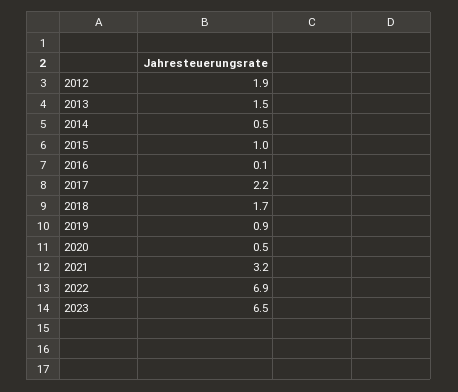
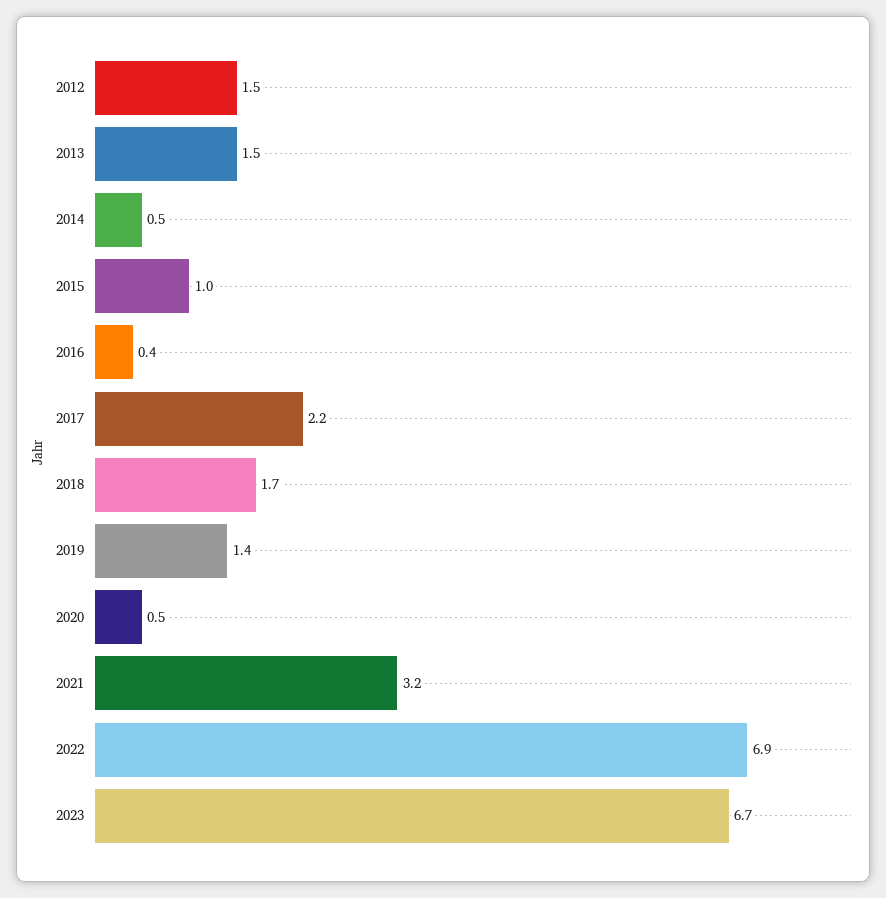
  {
-   "2012": 1.9,
+   "2012": 1.5,
    "2013": 1.5,
    "2014": 0.5,
    "2015": 1,
-   "2016": 0.1,
+   "2016": 0.4,
    "2017": 2.2,
    "2018": 1.7,
-   "2019": 0.9,
+   "2019": 1.4,
    "2020": 0.5,
    "2021": 3.2,
    "2022": 6.9,
-   "2023": 6.5
+   "2023": 6.7
  }

